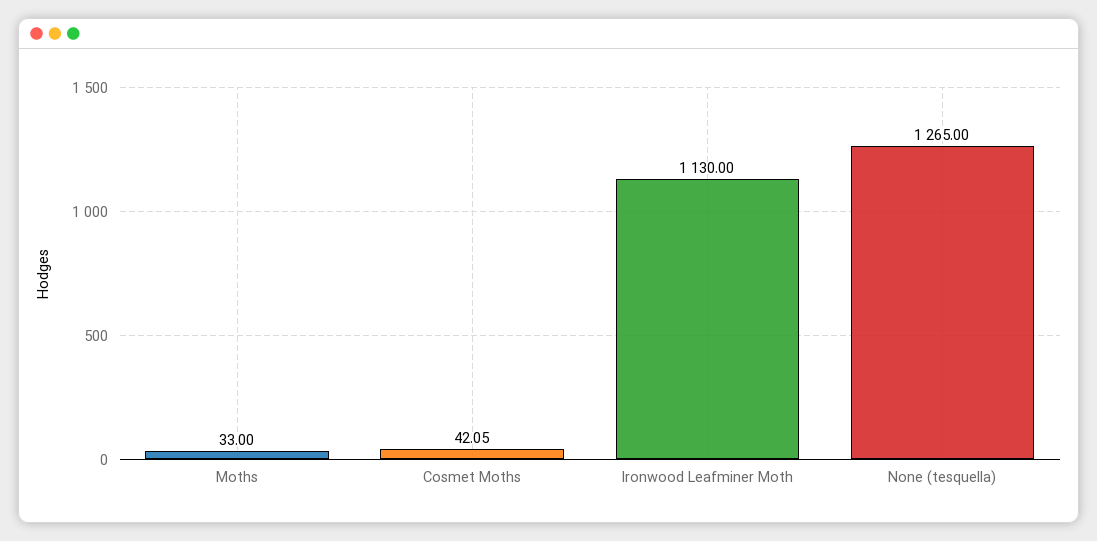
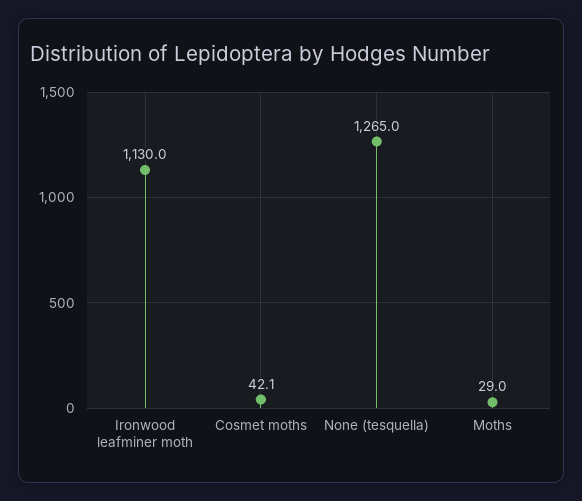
  {
-   "Moths": 33,
+   "Moths": 29,
    "Cosmet Moths": 42.05,
    "Ironwood Leafminer Moth": 1130,
    "None (tesquella)": 1265
  }

